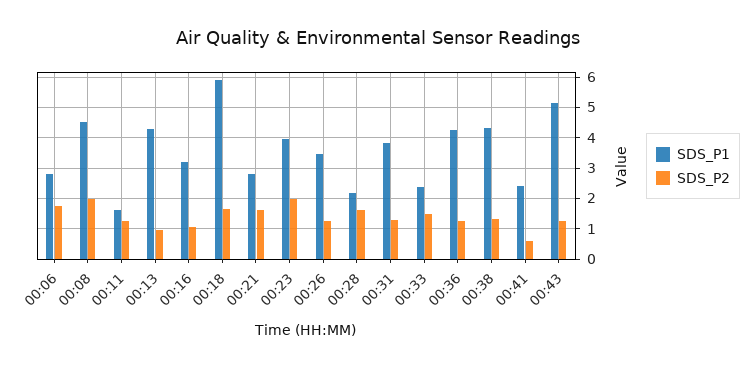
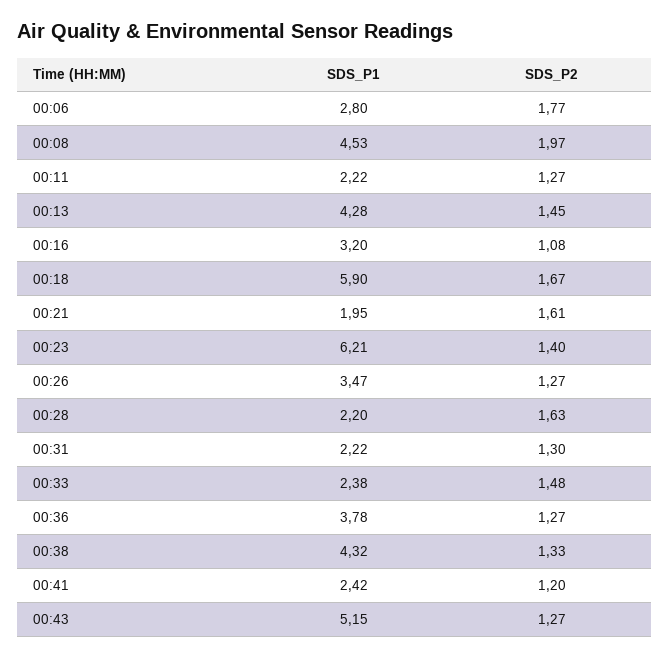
  {
    "SDS_P1": {
      "00:06": 2.8,
      "00:08": 4.53,
-     "00:11": 1.6,
+     "00:11": 2.22,
      "00:13": 4.28,
      "00:16": 3.2,
      "00:18": 5.9,
-     "00:21": 2.8,
+     "00:21": 1.95,
-     "00:23": 4,
+     "00:23": 6.21,
      "00:26": 3.47,
      "00:28": 2.2,
-     "00:31": 3.8,
+     "00:31": 2.22,
      "00:33": 2.38,
-     "00:36": 4.2,
+     "00:36": 3.78,
      "00:38": 4.32,
      "00:41": 2.42,
      "00:43": 5.15
    },
    "SDS_P2": {
      "00:06": 1.77,
      "00:08": 1.97,
      "00:11": 1.27,
-     "00:13": 1,
+     "00:13": 1.45,
      "00:16": 1.08,
      "00:18": 1.67,
      "00:21": 1.61,
-     "00:23": 2,
+     "00:23": 1.4,
      "00:26": 1.27,
      "00:28": 1.63,
      "00:31": 1.3,
      "00:33": 1.48,
      "00:36": 1.27,
      "00:38": 1.33,
-     "00:41": 0.6,
+     "00:41": 1.2,
      "00:43": 1.27
    }
  }

